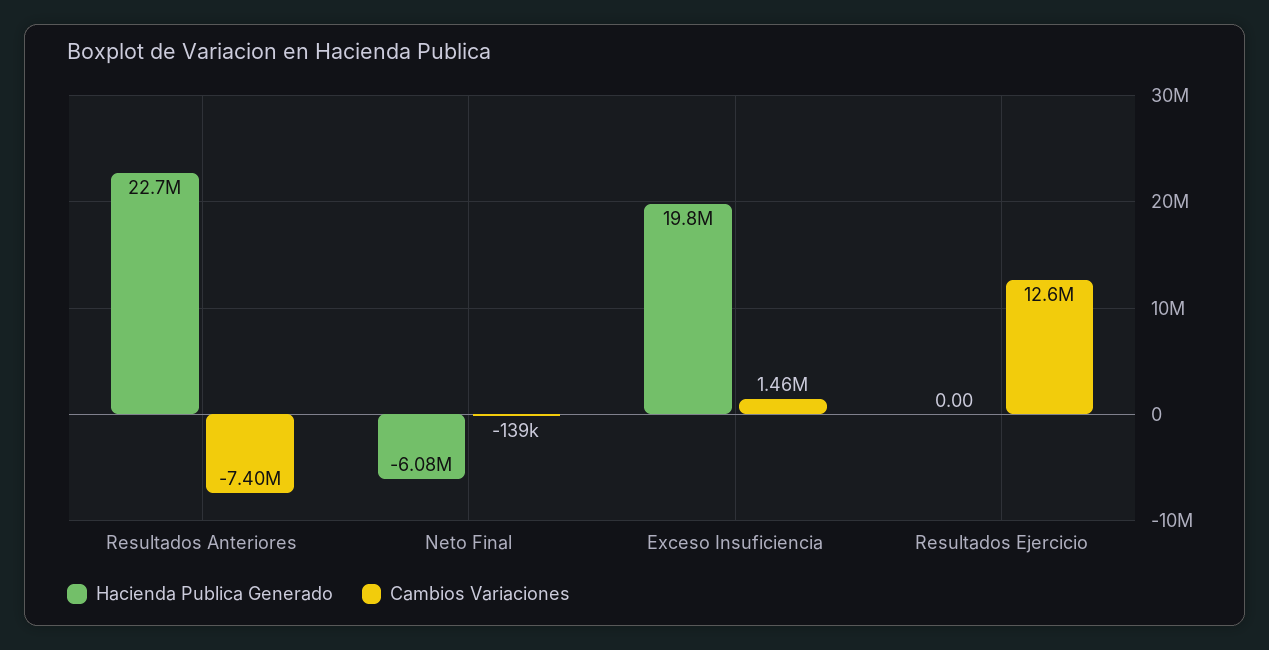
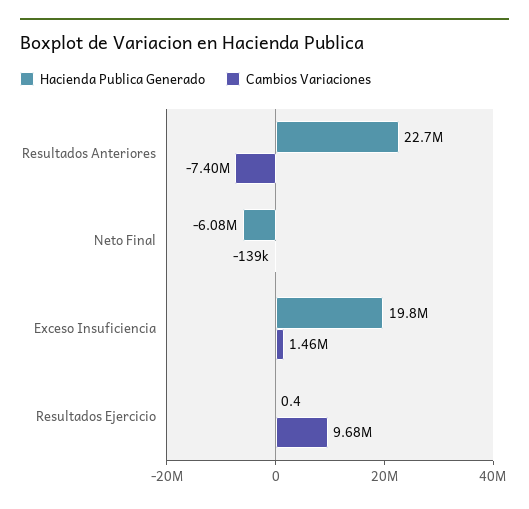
  {
    "Hacienda Publica Generado": {
      "Resultados Anteriores": 22700000,
      "Neto Final": -6080000,
      "Exceso Insuficiencia": 19800000,
-     "Resultados Ejercicio": 0
+     "Resultados Ejercicio": 0.4
    },
    "Cambios Variaciones": {
      "Resultados Anteriores": -7400000,
      "Neto Final": -139000,
      "Exceso Insuficiencia": 1460000,
-     "Resultados Ejercicio": 12600000
+     "Resultados Ejercicio": 9680000
    }
  }

